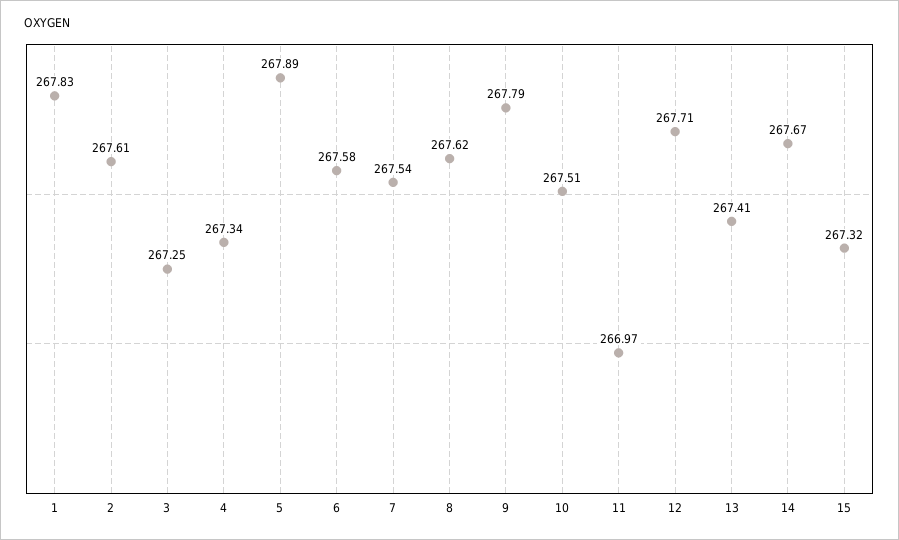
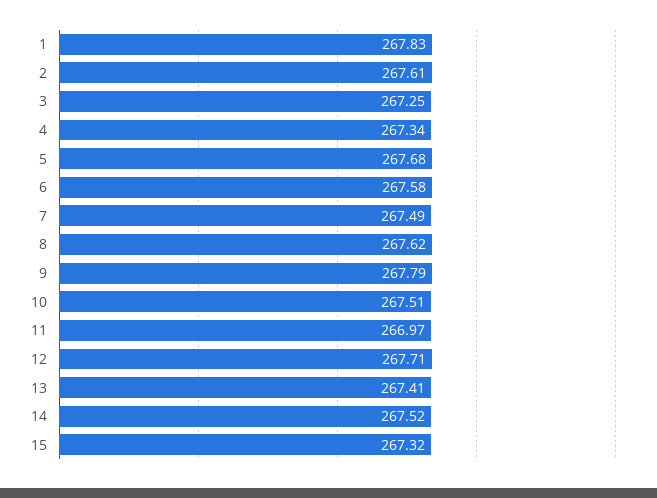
  {
    "1": 267.83,
    "2": 267.61,
    "3": 267.25,
    "4": 267.34,
-   "5": 267.89,
+   "5": 267.68,
    "6": 267.58,
-   "7": 267.54,
+   "7": 267.49,
    "8": 267.62,
    "9": 267.79,
    "10": 267.51,
    "11": 266.97,
    "12": 267.71,
    "13": 267.41,
-   "14": 267.67,
+   "14": 267.52,
    "15": 267.32
  }

